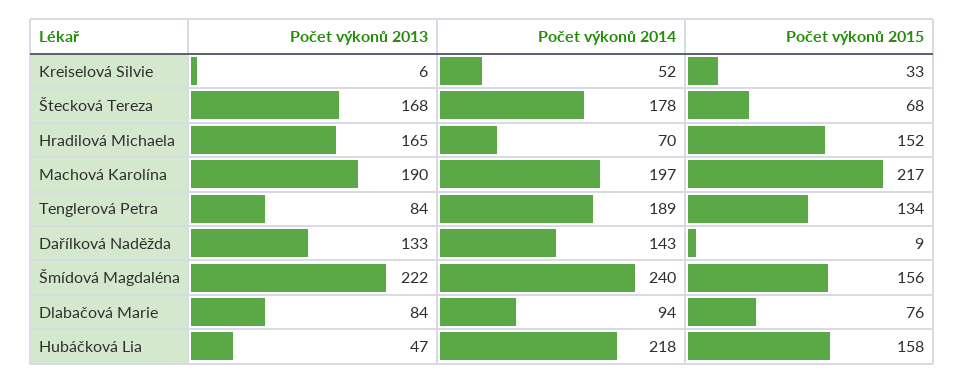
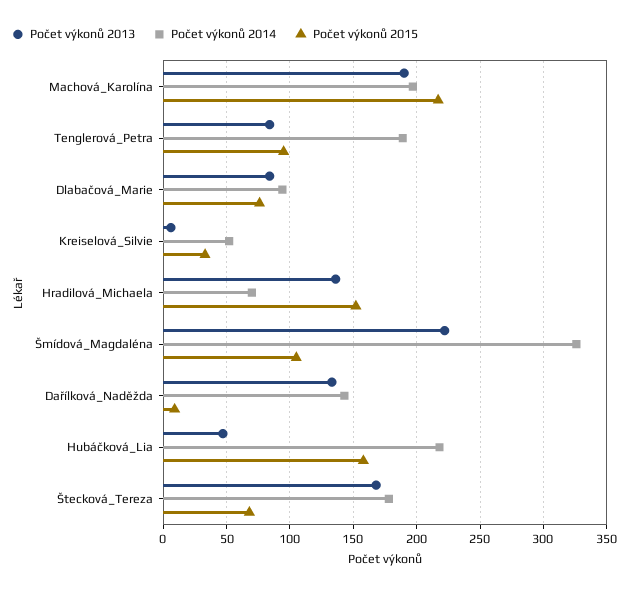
  {
    "Počet výkonů 2013": {
      "Kreiselová Silvie": 6,
      "Štecková Tereza": 168,
-     "Hradilová Michaela": 165,
+     "Hradilová Michaela": 135,
      "Machová Karolína": 190,
      "Tenglerová Petra": 84,
      "Dařílková Naděžda": 133,
      "Šmídová Magdaléna": 222,
      "Dlabačová Marie": 84,
      "Hubáčková Lia": 47
    },
    "Počet výkonů 2014": {
      "Kreiselová Silvie": 52,
      "Štecková Tereza": 178,
      "Hradilová Michaela": 70,
      "Machová Karolína": 197,
      "Tenglerová Petra": 189,
      "Dařílková Naděžda": 143,
-     "Šmídová Magdaléna": 240,
+     "Šmídová Magdaléna": 325,
      "Dlabačová Marie": 94,
      "Hubáčková Lia": 218
    },
    "Počet výkonů 2015": {
      "Kreiselová Silvie": 33,
      "Štecková Tereza": 68,
      "Hradilová Michaela": 152,
      "Machová Karolína": 217,
-     "Tenglerová Petra": 134,
+     "Tenglerová Petra": 95,
      "Dařílková Naděžda": 9,
-     "Šmídová Magdaléna": 156,
+     "Šmídová Magdaléna": 105,
      "Dlabačová Marie": 76,
      "Hubáčková Lia": 158
    }
  }

